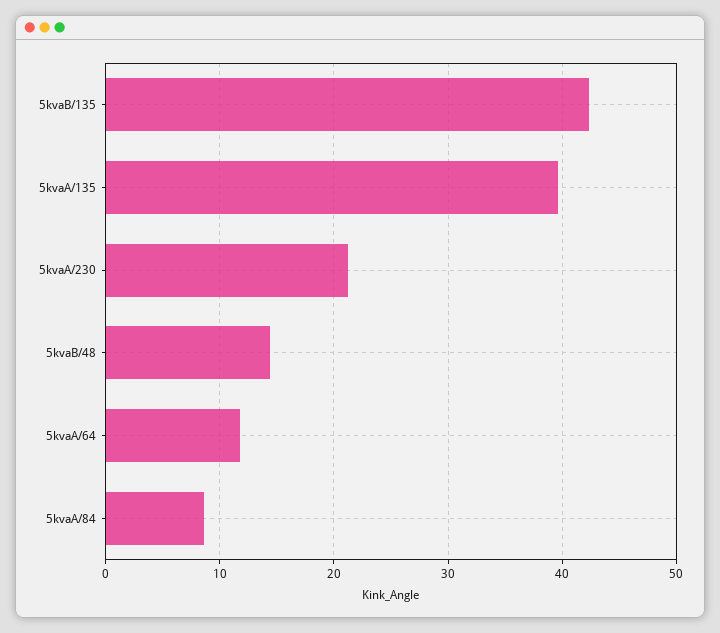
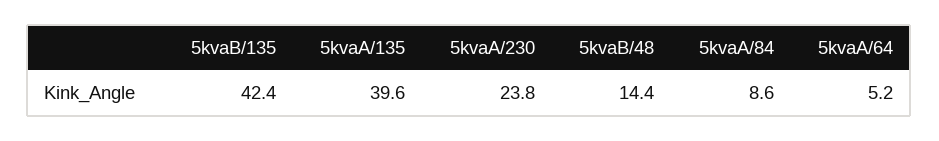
  {
    "5kvaB/135": 42.4,
    "5kvaA/135": 39.6,
-   "5kvaA/230": 21,
+   "5kvaA/230": 23.8,
    "5kvaB/48": 14.4,
-   "5kvaA/64": 12,
+   "5kvaA/64": 5.2,
    "5kvaA/84": 8.6
  }

